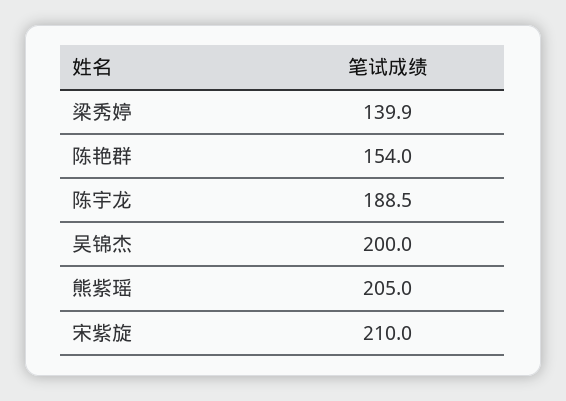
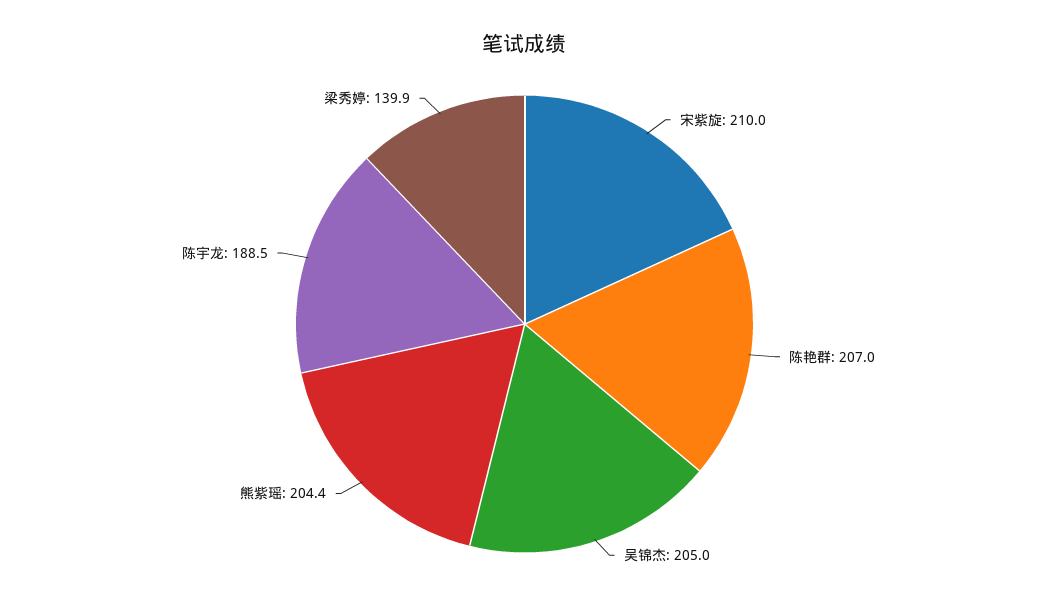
  {
    "梁秀婷": 139.9,
-   "陈艳群": 154,
+   "陈艳群": 207,
    "陈宇龙": 188.5,
-   "吴锦杰": 200,
+   "吴锦杰": 205,
-   "熊紫瑶": 205,
+   "熊紫瑶": 204.4,
    "宋紫旋": 210
  }

